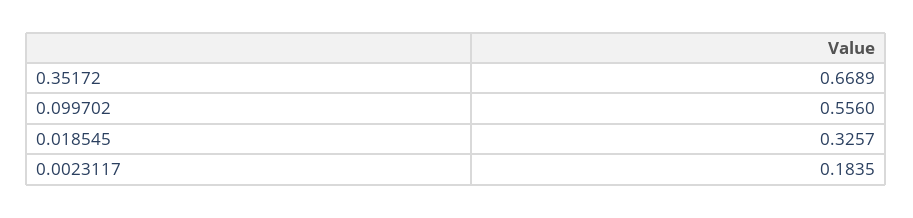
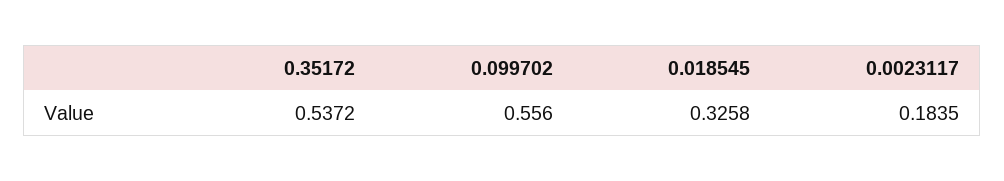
  {
-   "0.35172": 0.6689,
+   "0.35172": 0.5372,
    "0.099702": 0.556,
-   "0.018545": 0.3257,
+   "0.018545": 0.3258,
    "0.0023117": 0.1835
  }

